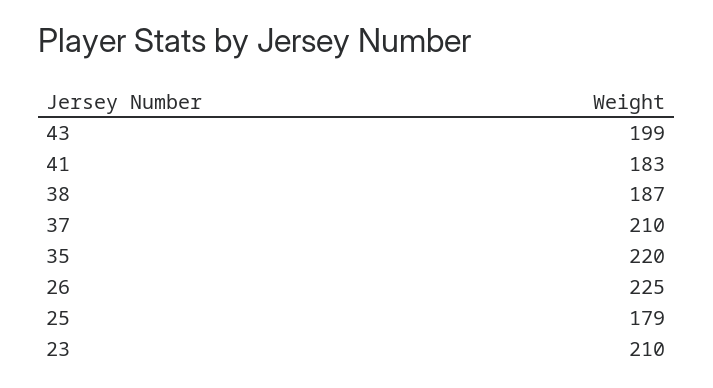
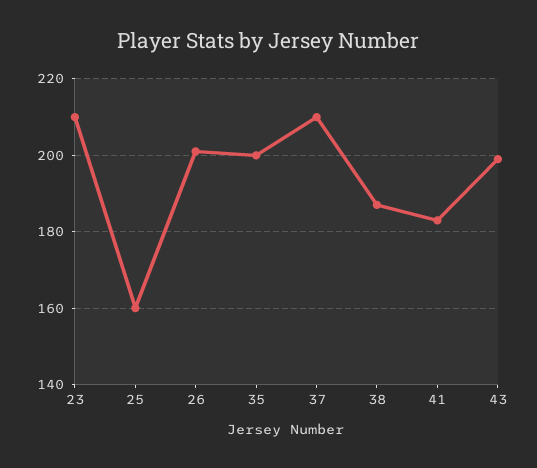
  {
    "43": 199,
    "41": 183,
    "38": 187,
    "37": 210,
-   "35": 220,
+   "35": 200,
-   "26": 225,
+   "26": 200,
-   "25": 179,
+   "25": 160,
    "23": 210
  }

